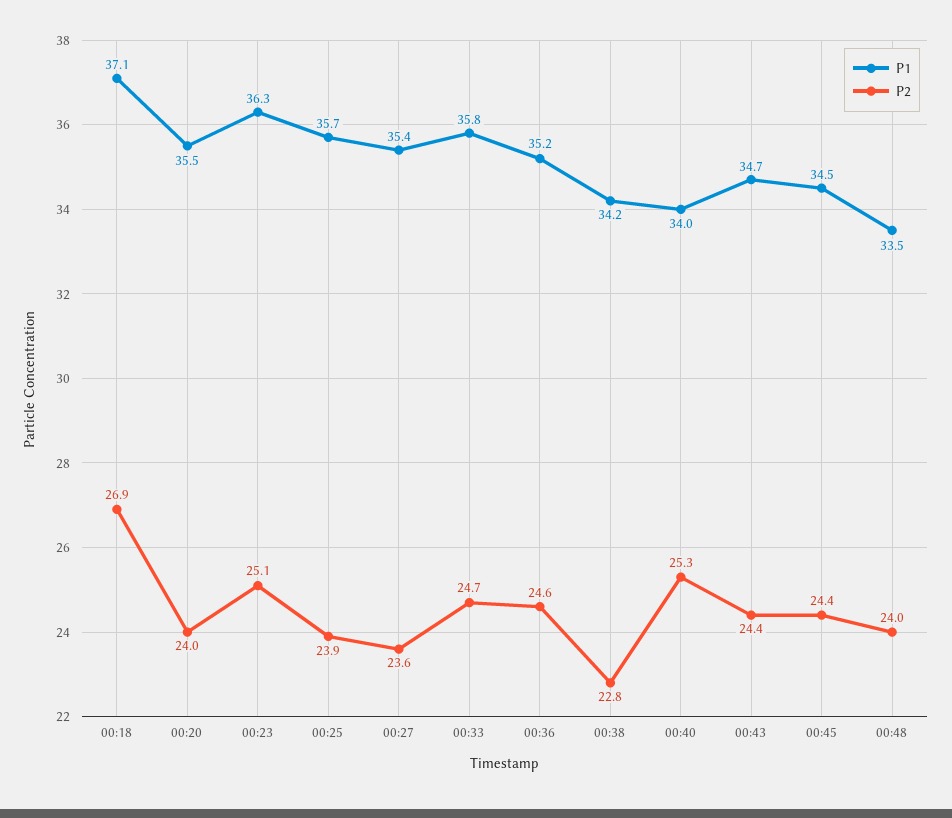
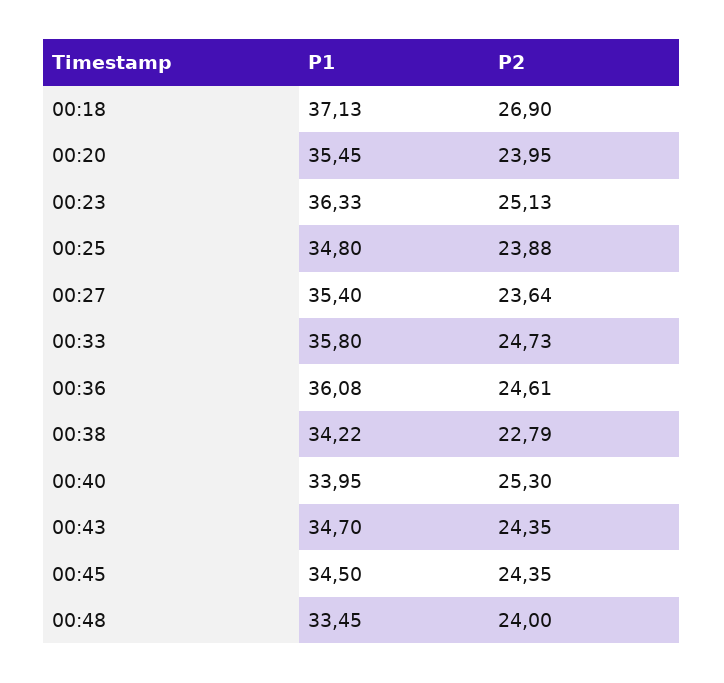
  {
    "P1": {
      "00:18": 37.13,
      "00:20": 35.45,
      "00:23": 36.33,
-     "00:25": 35.7,
+     "00:25": 34.8,
      "00:27": 35.4,
      "00:33": 35.8,
-     "00:36": 35.2,
+     "00:36": 36.08,
      "00:38": 34.22,
      "00:40": 33.95,
      "00:43": 34.7,
      "00:45": 34.5,
      "00:48": 33.45
    },
    "P2": {
      "00:18": 26.9,
      "00:20": 23.95,
      "00:23": 25.13,
      "00:25": 23.88,
      "00:27": 23.64,
      "00:33": 24.73,
      "00:36": 24.61,
      "00:38": 22.79,
      "00:40": 25.3,
      "00:43": 24.35,
      "00:45": 24.35,
      "00:48": 24
    }
  }

